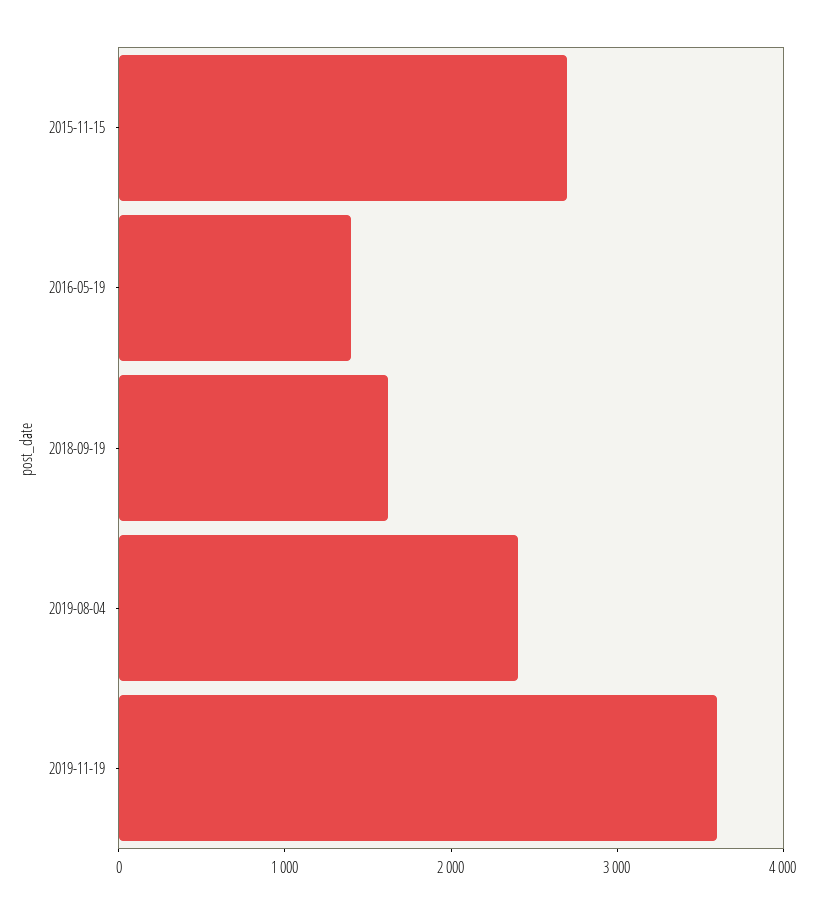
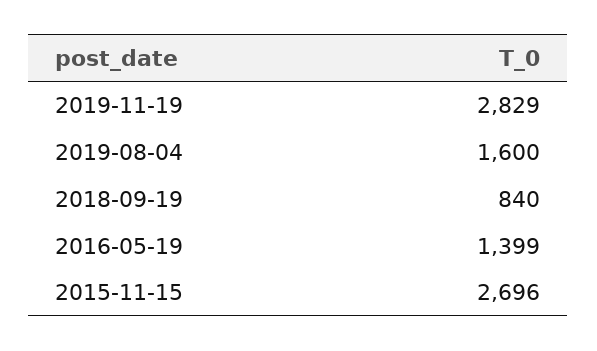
  {
    "2015-11-15": 2696,
    "2016-05-19": 1399,
-   "2018-09-19": 1600,
+   "2018-09-19": 840,
-   "2019-08-04": 2400,
+   "2019-08-04": 1600,
-   "2019-11-19": 3600
+   "2019-11-19": 2829
  }

